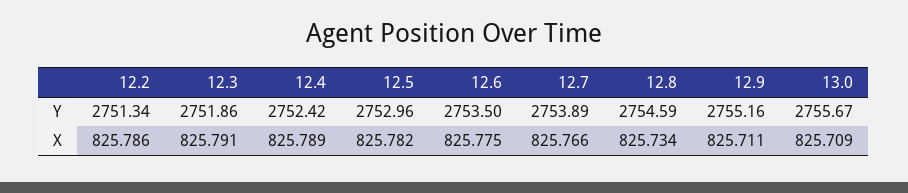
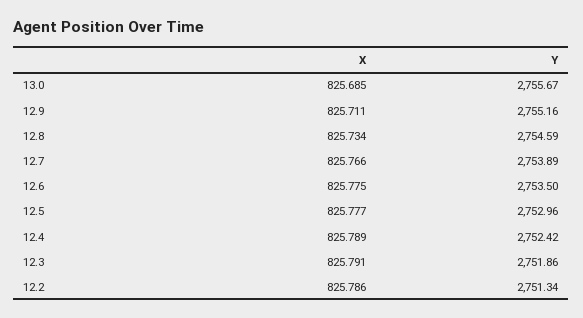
  {
    "12.2": {
      "Y": 2751.34,
      "X": 825.786
    },
    "12.3": {
      "Y": 2751.86,
      "X": 825.791
    },
    "12.4": {
      "Y": 2752.42,
      "X": 825.789
    },
    "12.5": {
      "Y": 2752.96,
-     "X": 825.782
+     "X": 825.777
    },
    "12.6": {
      "Y": 2753.5,
      "X": 825.775
    },
    "12.7": {
      "Y": 2753.89,
      "X": 825.766
    },
    "12.8": {
      "Y": 2754.59,
      "X": 825.734
    },
    "12.9": {
      "Y": 2755.16,
      "X": 825.711
    },
    "13.0": {
      "Y": 2755.67,
-     "X": 825.709
+     "X": 825.685
    }
  }

